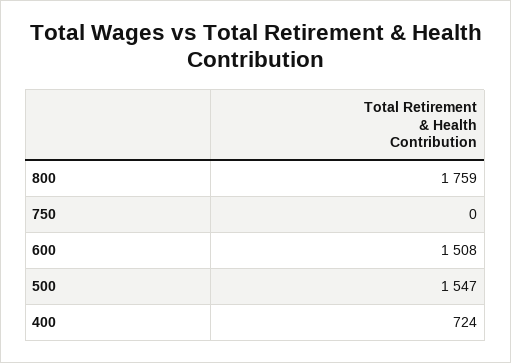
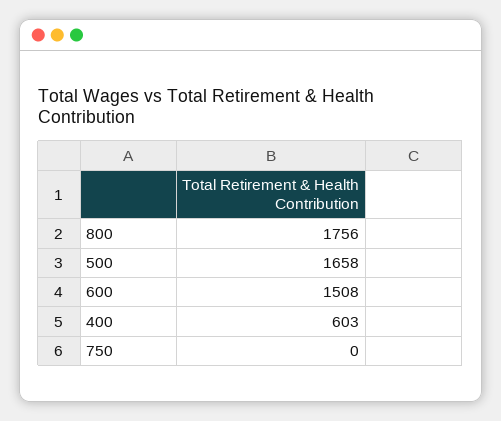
  {
-   "800": 1759,
+   "800": 1756,
    "750": 0,
    "600": 1508,
-   "500": 1547,
+   "500": 1658,
-   "400": 724
+   "400": 603
  }

